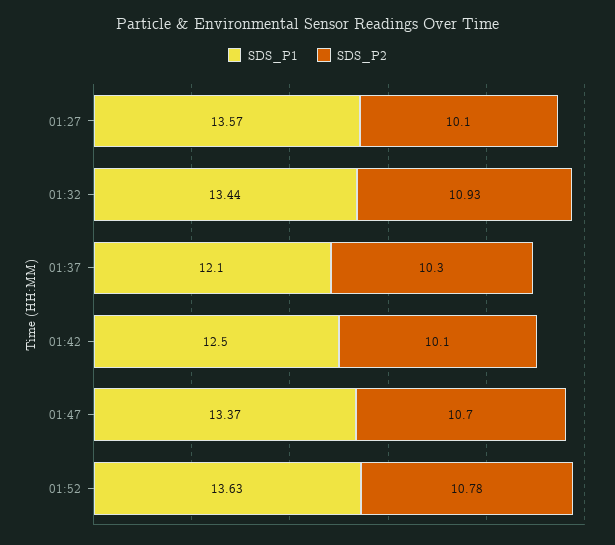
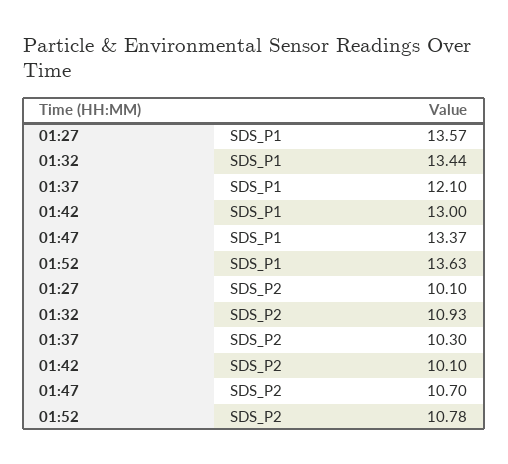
  {
    "SDS_P1": {
      "01:27": 13.57,
      "01:32": 13.44,
      "01:37": 12.1,
-     "01:42": 12.5,
+     "01:42": 13,
      "01:47": 13.37,
      "01:52": 13.63
    },
    "SDS_P2": {
      "01:27": 10.1,
      "01:32": 10.93,
      "01:37": 10.3,
      "01:42": 10.1,
      "01:47": 10.7,
      "01:52": 10.78
    }
  }

